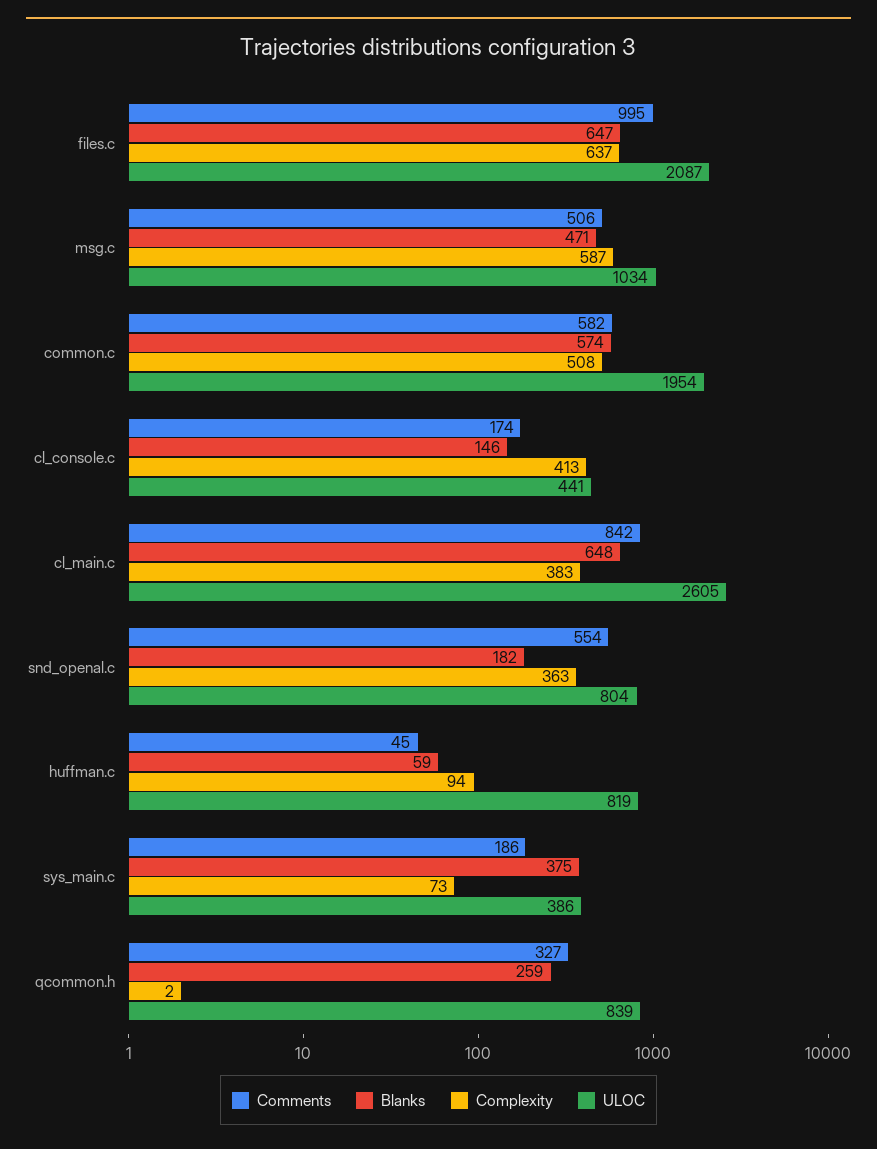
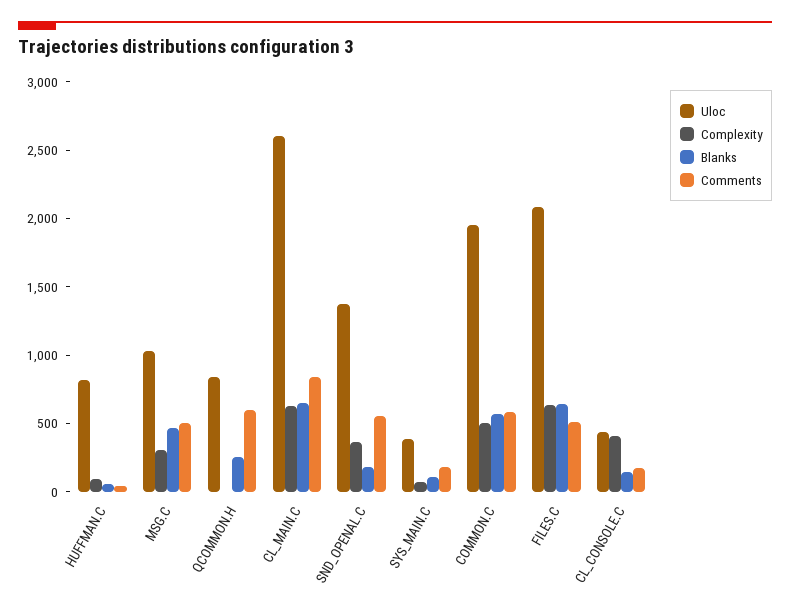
  {
    "Comments": {
-     "files.c": 995,
+     "files.c": 500,
      "msg.c": 506,
      "common.c": 582,
      "cl_console.c": 174,
      "cl_main.c": 842,
      "snd_openal.c": 554,
      "huffman.c": 45,
      "sys_main.c": 186,
-     "qcommon.h": 327
+     "qcommon.h": 600
    },
    "Blanks": {
      "files.c": 647,
      "msg.c": 471,
      "common.c": 574,
      "cl_console.c": 146,
      "cl_main.c": 648,
      "snd_openal.c": 182,
      "huffman.c": 59,
-     "sys_main.c": 375,
+     "sys_main.c": 100,
      "qcommon.h": 259
    },
    "Complexity": {
      "files.c": 637,
-     "msg.c": 587,
+     "msg.c": 300,
      "common.c": 508,
      "cl_console.c": 413,
-     "cl_main.c": 383,
+     "cl_main.c": 600,
      "snd_openal.c": 363,
      "huffman.c": 94,
      "sys_main.c": 73,
      "qcommon.h": 2
    },
    "ULOC": {
      "files.c": 2087,
      "msg.c": 1034,
      "common.c": 1954,
      "cl_console.c": 441,
      "cl_main.c": 2605,
-     "snd_openal.c": 804,
+     "snd_openal.c": 1400,
      "huffman.c": 819,
      "sys_main.c": 386,
      "qcommon.h": 839
    }
  }

